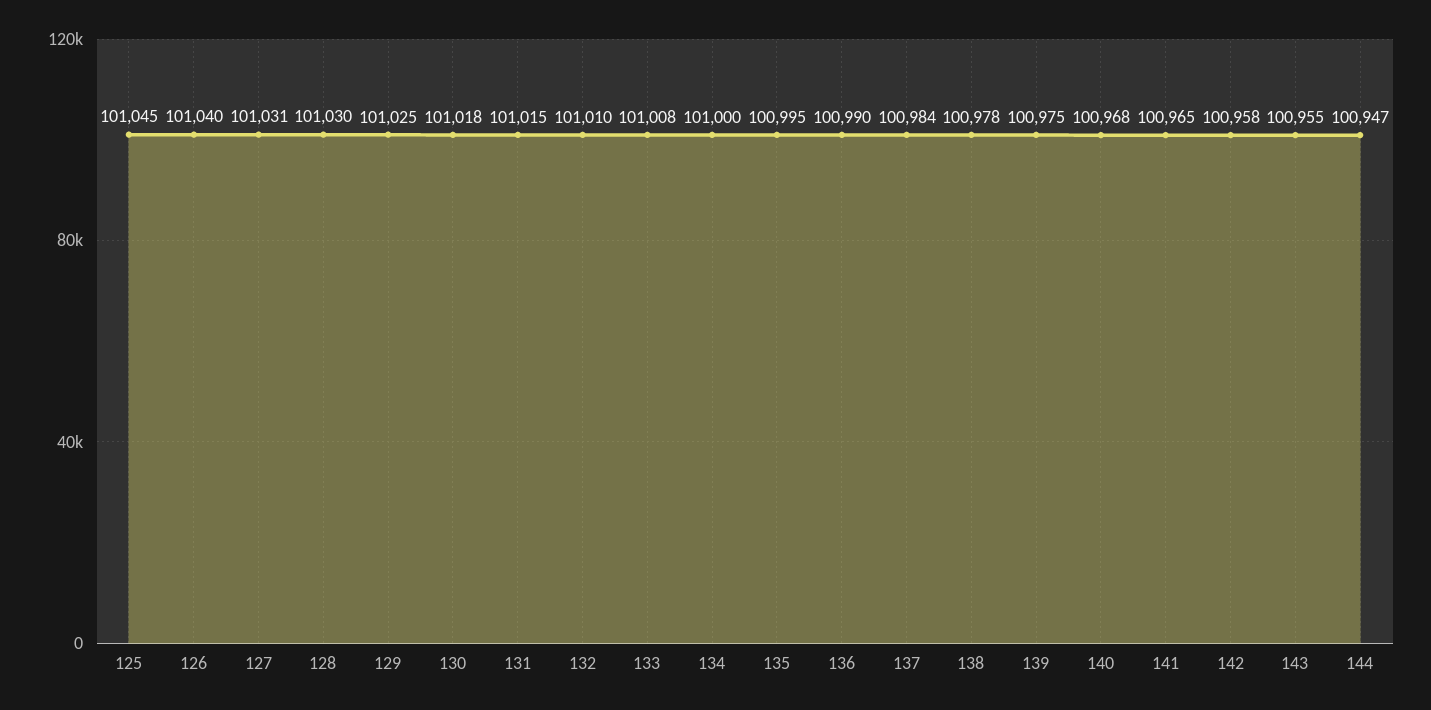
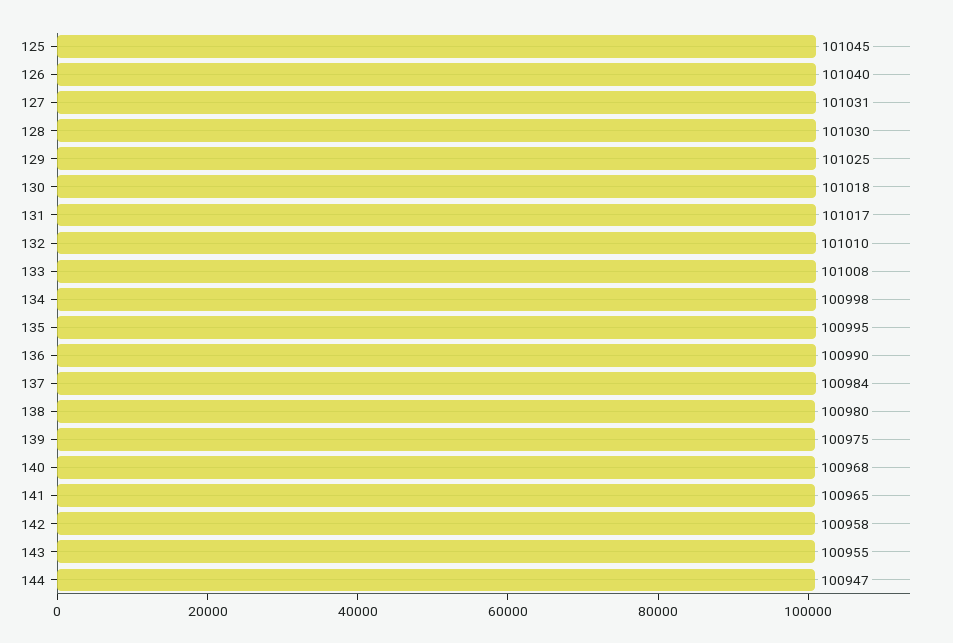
  {
    "125": 101045,
    "126": 101040,
    "127": 101031,
    "128": 101030,
    "129": 101025,
    "130": 101018,
-   "131": 101015,
+   "131": 101017,
    "132": 101010,
    "133": 101008,
-   "134": 101000,
+   "134": 100998,
    "135": 100995,
    "136": 100990,
    "137": 100984,
-   "138": 100978,
+   "138": 100980,
    "139": 100975,
    "140": 100968,
    "141": 100965,
    "142": 100958,
    "143": 100955,
    "144": 100947
  }

